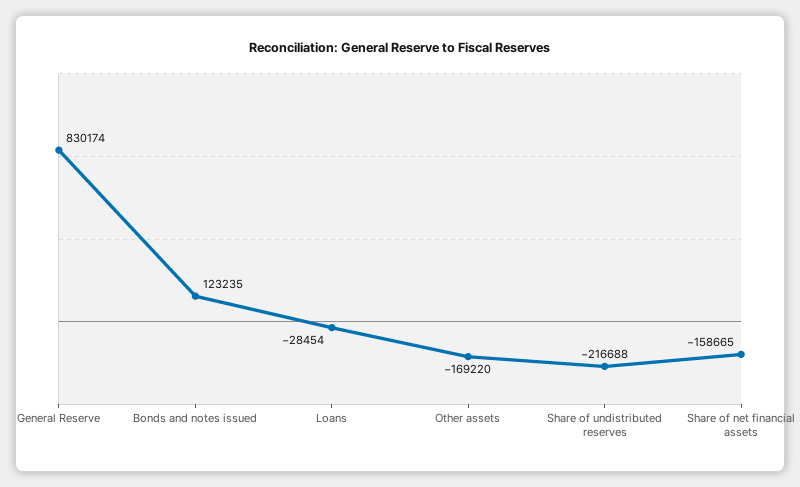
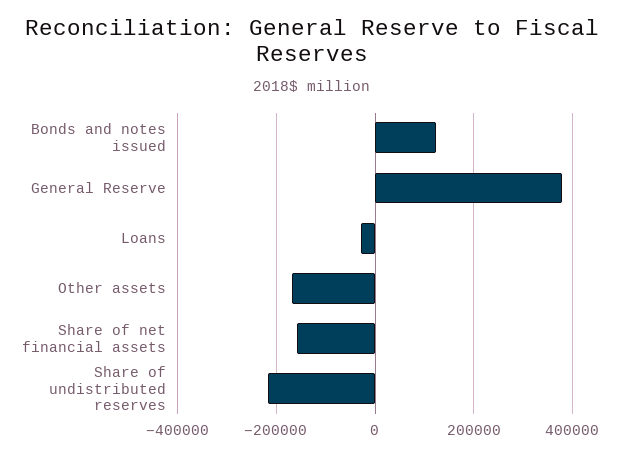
  {
-   "General Reserve": 830174,
+   "General Reserve": 380000,
    "Bonds and notes issued": 123235,
    "Loans": -28454,
    "Other assets": -169220,
    "Share of undistributed reserves": -216688,
    "Share of net financial assets": -158665
  }

